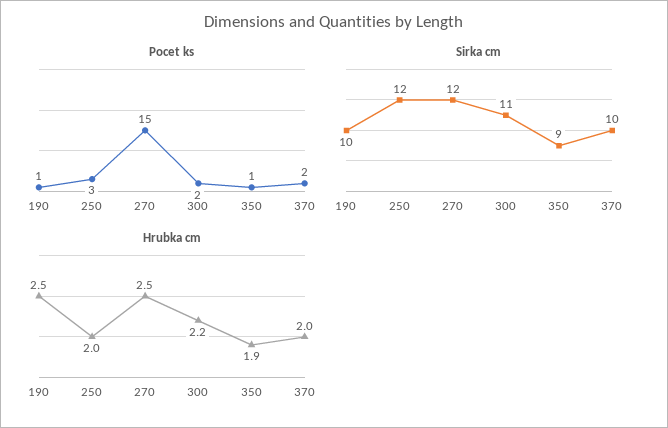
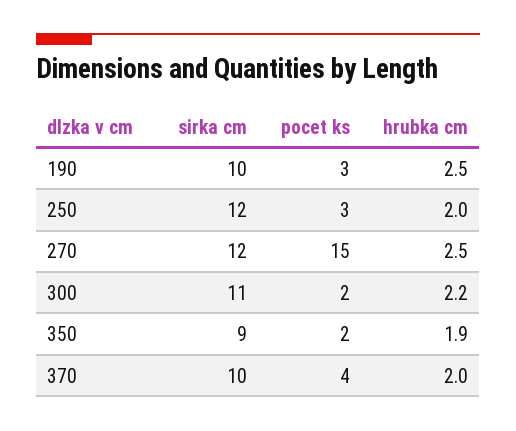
  {
    "Pocet ks": {
-     "190": 1,
+     "190": 3,
      "250": 3,
      "270": 15,
      "300": 2,
-     "350": 1,
+     "350": 2,
-     "370": 2
+     "370": 4
    },
    "Sirka cm": {
      "190": 10,
      "250": 12,
      "270": 12,
      "300": 11,
      "350": 9,
      "370": 10
    },
    "Hrubka cm": {
      "190": 2.5,
      "250": 2,
      "270": 2.5,
      "300": 2.2,
      "350": 1.9,
      "370": 2
    }
  }

